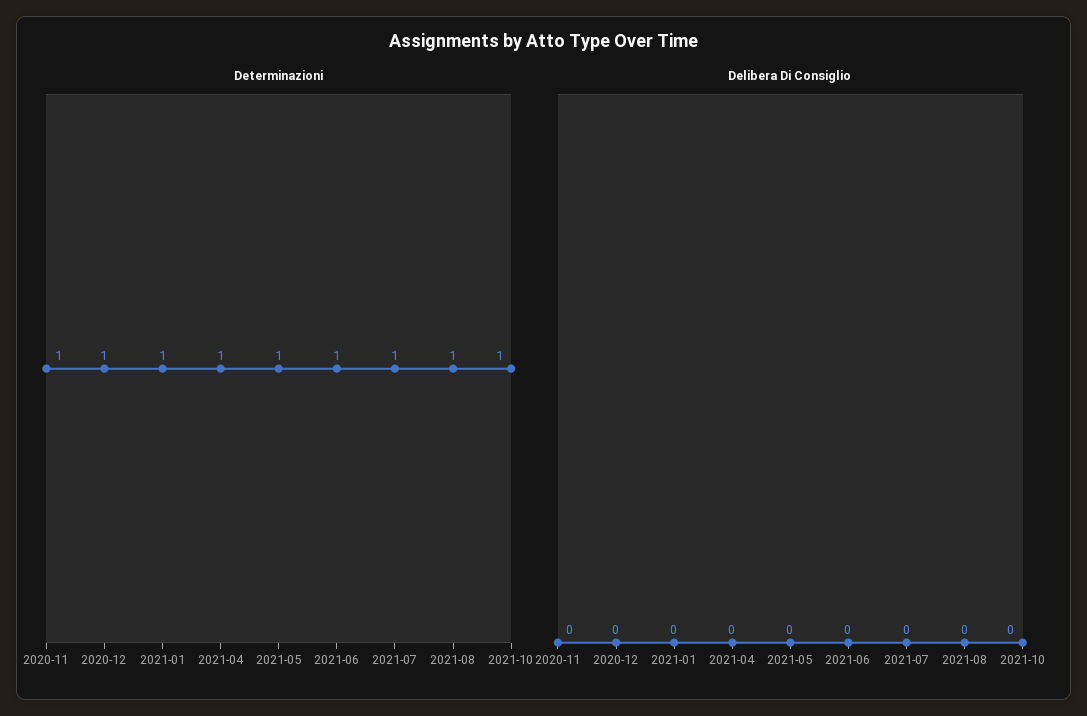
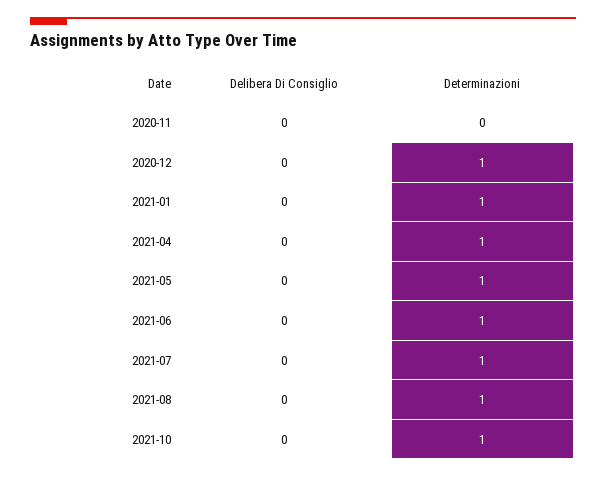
  {
    "Determinazioni": {
-     "2020-11": 1,
+     "2020-11": 0,
      "2020-12": 1,
      "2021-01": 1,
      "2021-04": 1,
      "2021-05": 1,
      "2021-06": 1,
      "2021-07": 1,
      "2021-08": 1,
      "2021-10": 1
    },
    "Delibera Di Consiglio": {
      "2020-11": 0,
      "2020-12": 0,
      "2021-01": 0,
      "2021-04": 0,
      "2021-05": 0,
      "2021-06": 0,
      "2021-07": 0,
      "2021-08": 0,
      "2021-10": 0
    }
  }

